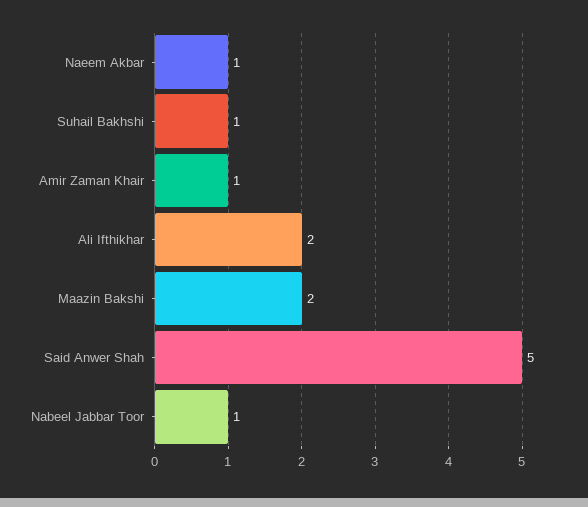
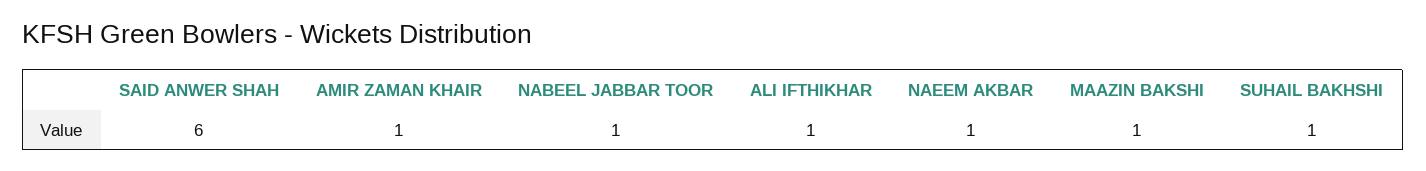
  {
    "Naeem Akbar": 1,
    "Suhail Bakhshi": 1,
    "Amir Zaman Khair": 1,
-   "Ali Ifthikhar": 2,
+   "Ali Ifthikhar": 1,
-   "Maazin Bakshi": 2,
+   "Maazin Bakshi": 1,
-   "Said Anwer Shah": 5,
+   "Said Anwer Shah": 6,
    "Nabeel Jabbar Toor": 1
  }

